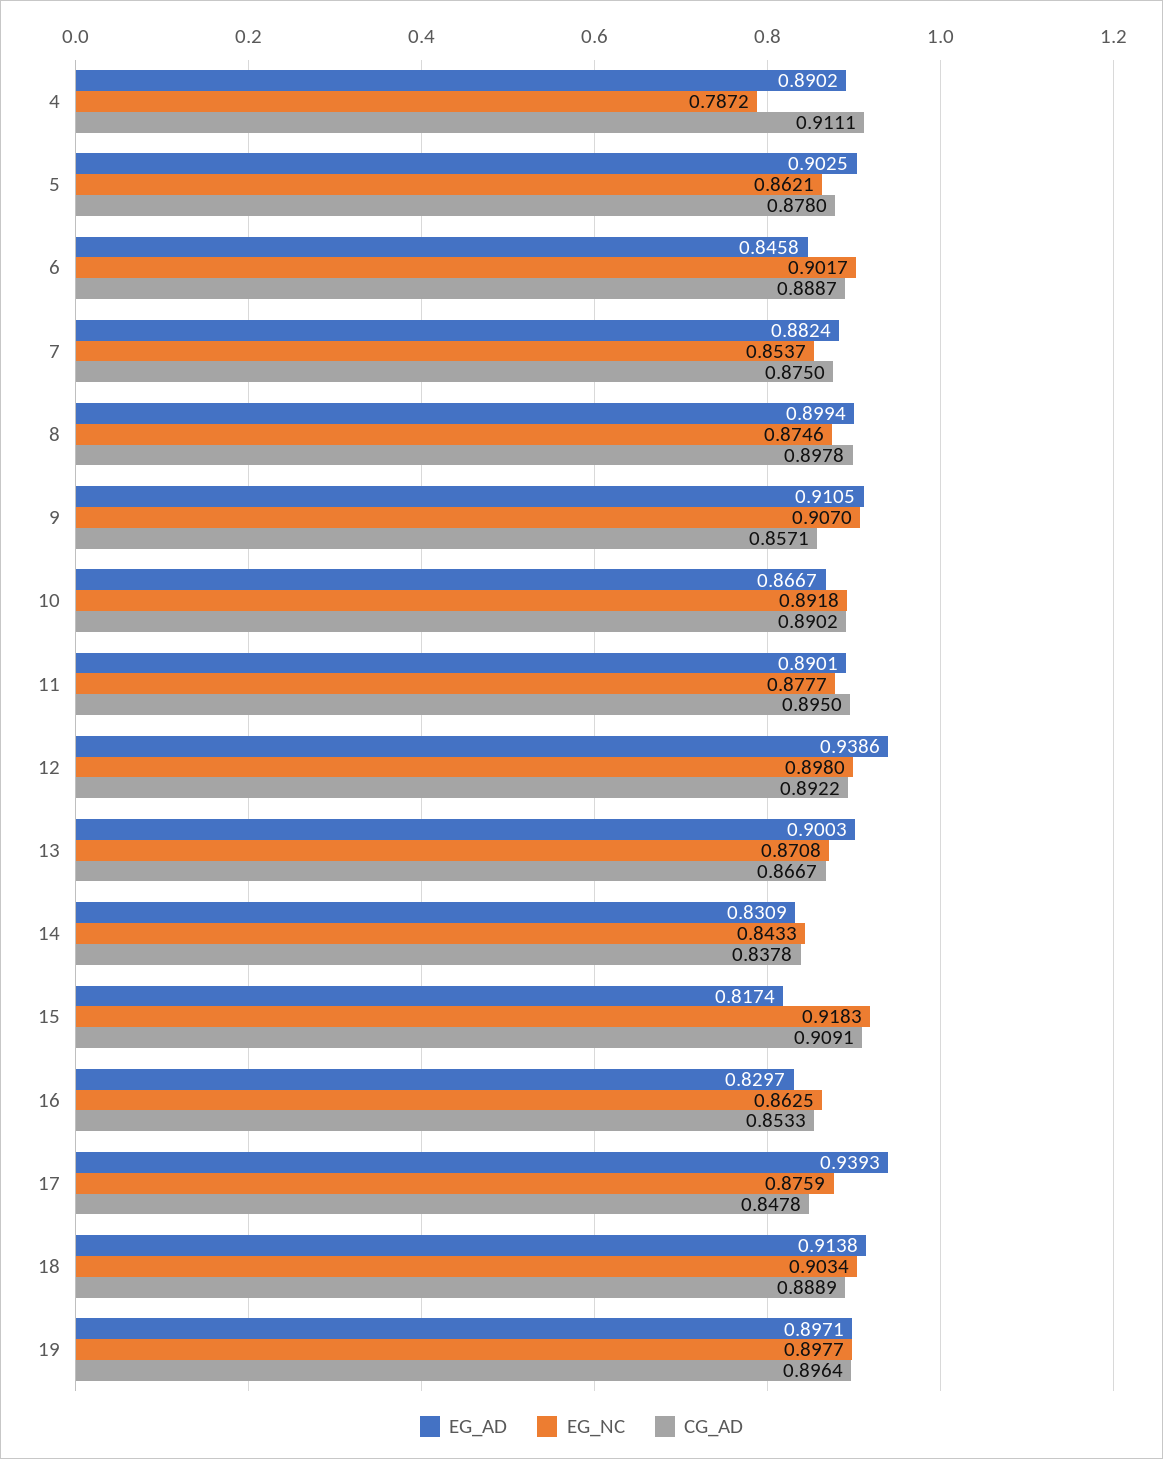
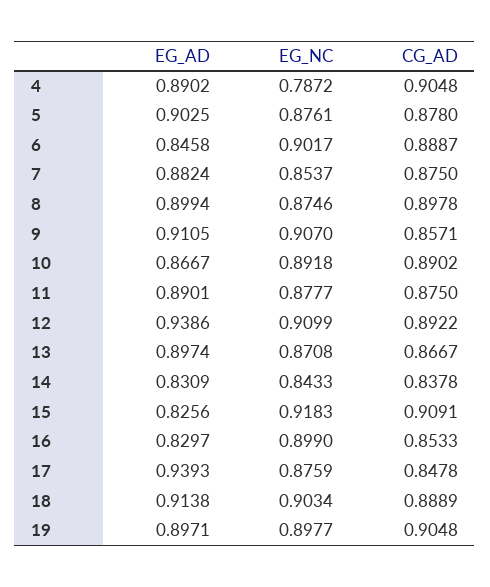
  {
    "EG_AD": {
      "4": 0.8902,
      "5": 0.9025,
      "6": 0.8458,
      "7": 0.8824,
      "8": 0.8994,
      "9": 0.9105,
      "10": 0.8667,
      "11": 0.8901,
      "12": 0.9386,
-     "13": 0.9003,
+     "13": 0.8974,
      "14": 0.8309,
-     "15": 0.8174,
+     "15": 0.8256,
      "16": 0.8297,
      "17": 0.9393,
      "18": 0.9138,
      "19": 0.8971
    },
    "EG_NC": {
      "4": 0.7872,
-     "5": 0.8621,
+     "5": 0.8761,
      "6": 0.9017,
      "7": 0.8537,
      "8": 0.8746,
      "9": 0.907,
      "10": 0.8918,
      "11": 0.8777,
-     "12": 0.898,
+     "12": 0.9099,
      "13": 0.8708,
      "14": 0.8433,
      "15": 0.9183,
-     "16": 0.8625,
+     "16": 0.899,
      "17": 0.8759,
      "18": 0.9034,
      "19": 0.8977
    },
    "CG_AD": {
-     "4": 0.9111,
+     "4": 0.9048,
      "5": 0.878,
      "6": 0.8887,
      "7": 0.875,
      "8": 0.8978,
      "9": 0.8571,
      "10": 0.8902,
-     "11": 0.895,
+     "11": 0.875,
      "12": 0.8922,
      "13": 0.8667,
      "14": 0.8378,
      "15": 0.9091,
      "16": 0.8533,
      "17": 0.8478,
      "18": 0.8889,
-     "19": 0.8964
+     "19": 0.9048
    }
  }

